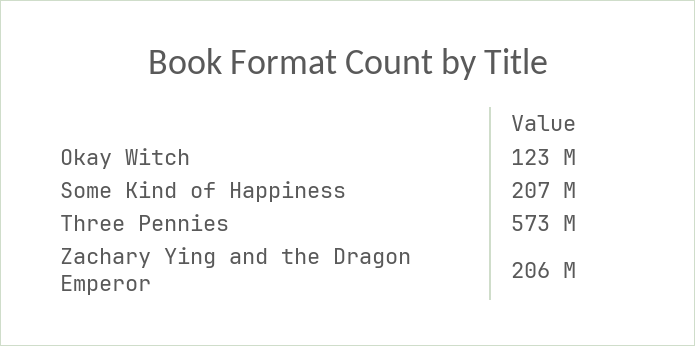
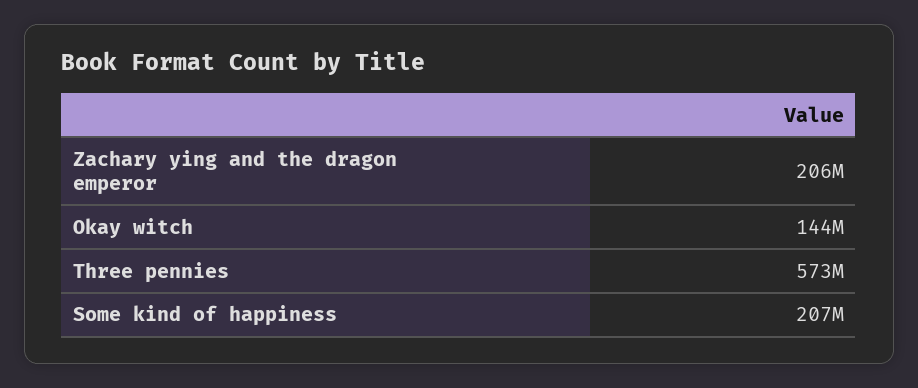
  {
-   "Okay Witch": 123000000,
+   "Okay Witch": 144000000,
    "Some Kind of Happiness": 207000000,
    "Three Pennies": 573000000,
    "Zachary Ying and the Dragon Emperor": 206000000
  }

